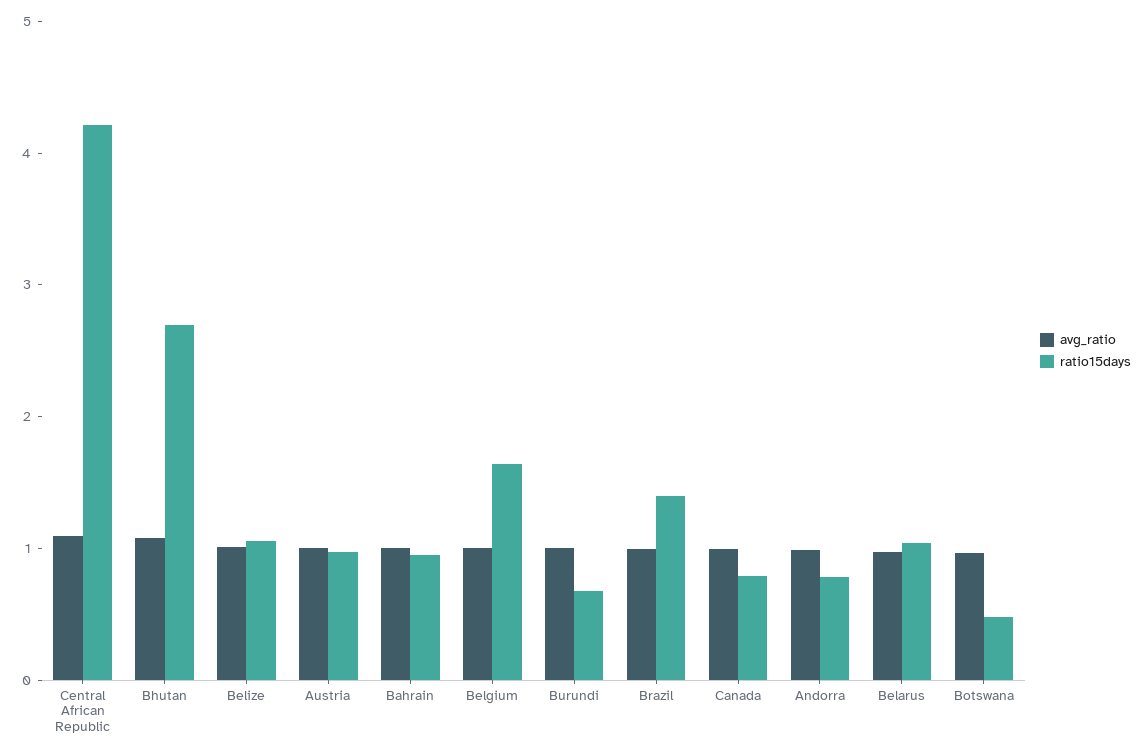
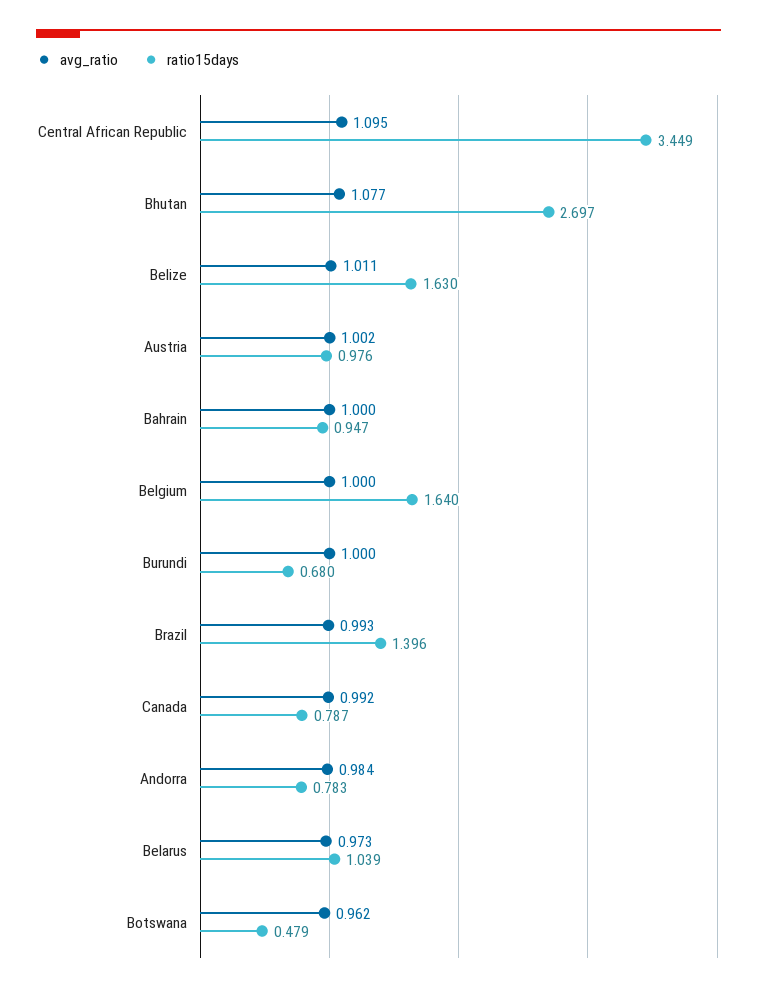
  {
    "avg_ratio": {
      "Central African Republic": 1.095,
      "Bhutan": 1.077,
      "Belize": 1.011,
      "Austria": 1.002,
      "Bahrain": 1,
      "Belgium": 1,
      "Burundi": 1,
      "Brazil": 0.993,
      "Canada": 0.992,
      "Andorra": 0.984,
      "Belarus": 0.973,
      "Botswana": 0.962
    },
    "ratio15days": {
-     "Central African Republic": 4.2,
+     "Central African Republic": 3.449,
      "Bhutan": 2.697,
-     "Belize": 1,
+     "Belize": 1.63,
      "Austria": 0.976,
      "Bahrain": 0.947,
      "Belgium": 1.64,
      "Burundi": 0.68,
      "Brazil": 1.396,
      "Canada": 0.787,
      "Andorra": 0.783,
      "Belarus": 1.039,
      "Botswana": 0.479
    }
  }

